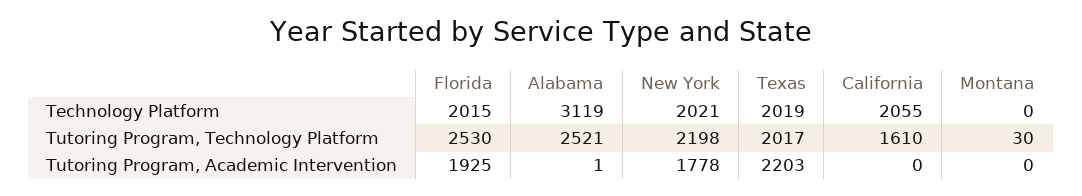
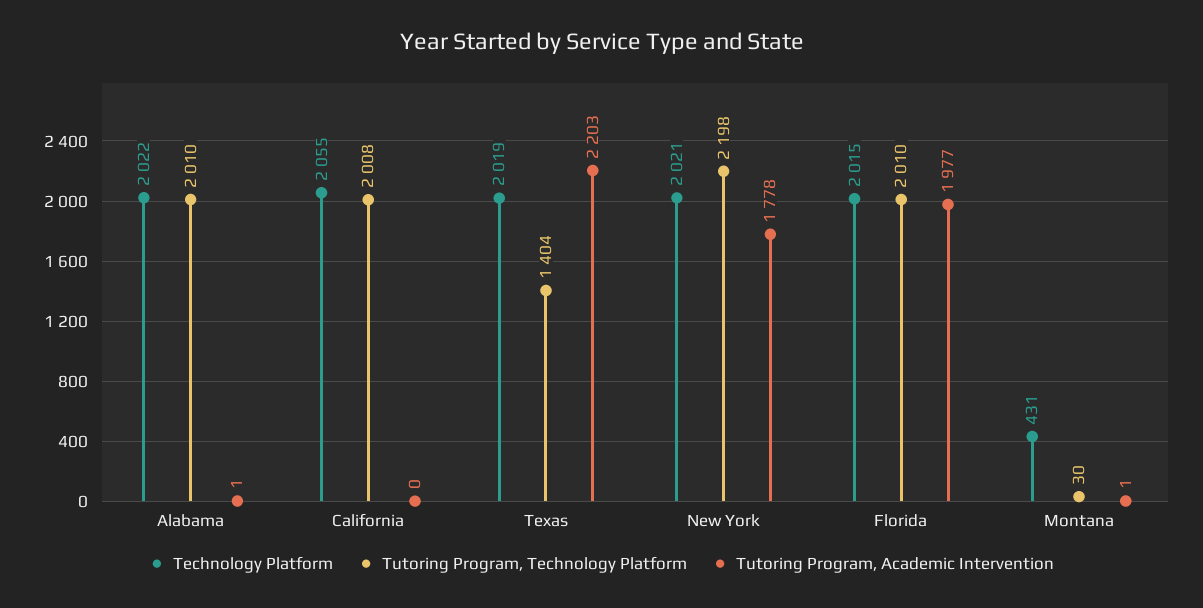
  {
    "Technology Platform": {
      "Florida": 2015,
-     "Alabama": 3119,
+     "Alabama": 2022,
      "New York": 2021,
      "Texas": 2019,
      "California": 2055,
-     "Montana": 0
+     "Montana": 431
    },
    "Tutoring Program, Technology Platform": {
-     "Florida": 2530,
+     "Florida": 2010,
-     "Alabama": 2521,
+     "Alabama": 2010,
      "New York": 2198,
-     "Texas": 2017,
+     "Texas": 1404,
-     "California": 1610,
+     "California": 2008,
      "Montana": 30
    },
    "Tutoring Program, Academic Intervention": {
-     "Florida": 1925,
+     "Florida": 1977,
      "Alabama": 1,
      "New York": 1778,
      "Texas": 2203,
      "California": 0,
-     "Montana": 0
+     "Montana": 1
    }
  }

